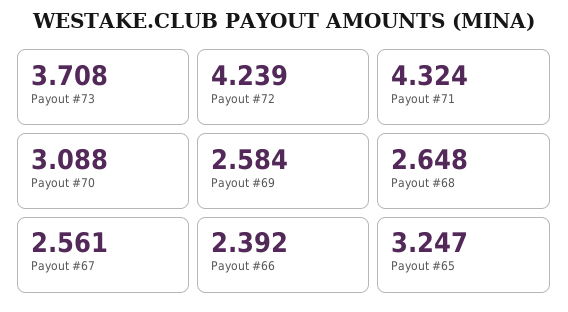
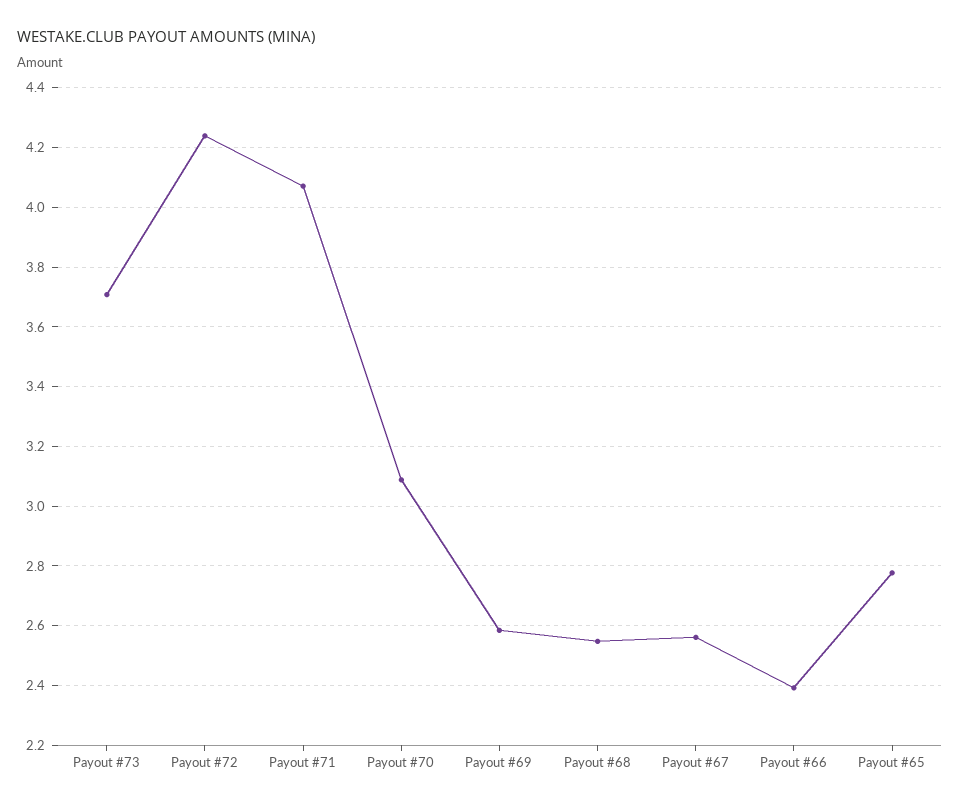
  {
    "Payout #73": 3.708,
    "Payout #72": 4.239,
-   "Payout #71": 4.324,
+   "Payout #71": 4.075,
    "Payout #70": 3.088,
    "Payout #69": 2.584,
-   "Payout #68": 2.648,
+   "Payout #68": 2.55,
    "Payout #67": 2.561,
    "Payout #66": 2.392,
-   "Payout #65": 3.247
+   "Payout #65": 2.775
  }

